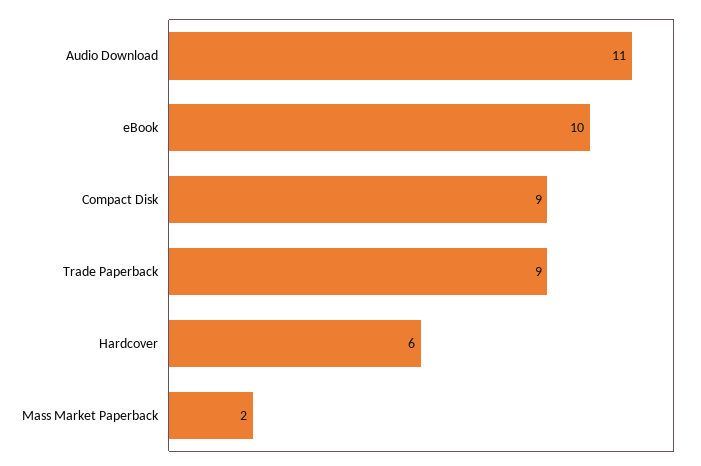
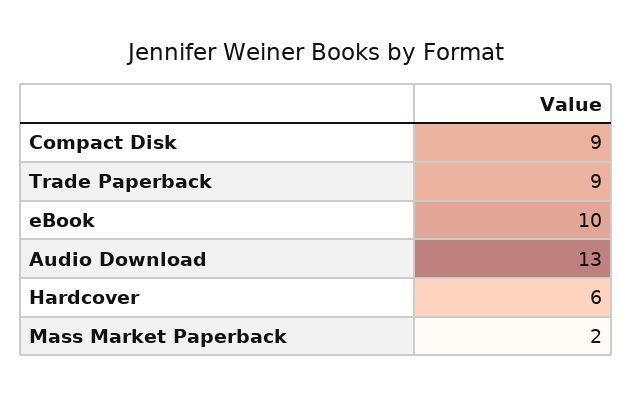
  {
-   "Audio Download": 11,
+   "Audio Download": 13,
    "eBook": 10,
    "Compact Disk": 9,
    "Trade Paperback": 9,
    "Hardcover": 6,
    "Mass Market Paperback": 2
  }

